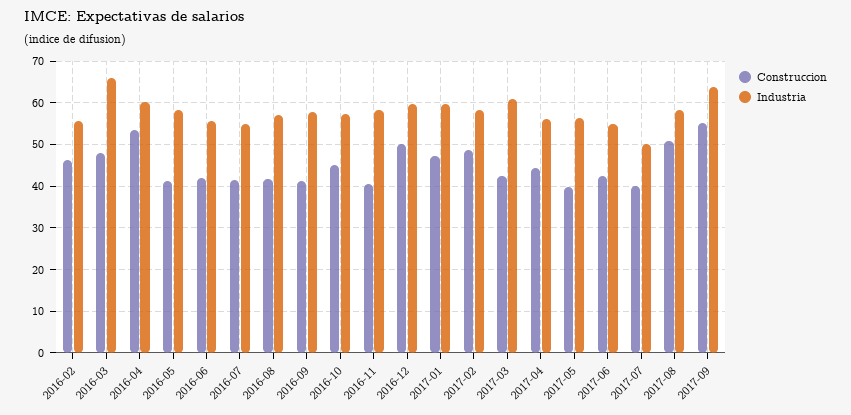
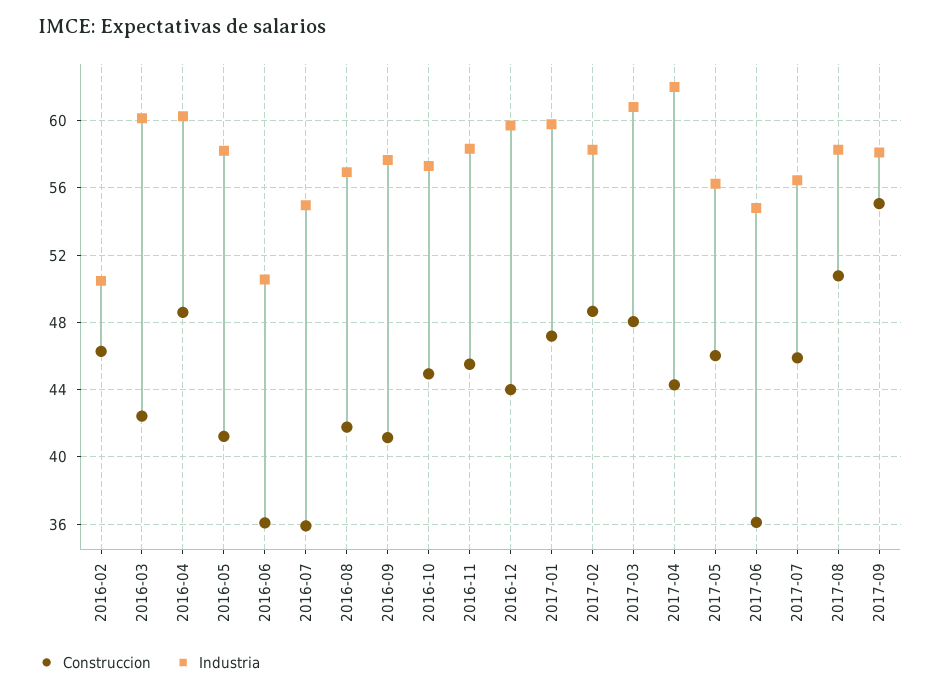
  {
    "Construccion": {
      "2016-02": 46.5,
-     "2016-03": 48,
+     "2016-03": 42.5,
-     "2016-04": 54,
+     "2016-04": 48.5,
      "2016-05": 41,
-     "2016-06": 42,
+     "2016-06": 36,
-     "2016-07": 42,
+     "2016-07": 36,
      "2016-08": 42,
      "2016-09": 41,
      "2016-10": 45,
-     "2016-11": 40,
+     "2016-11": 45.5,
-     "2016-12": 50,
+     "2016-12": 44,
      "2017-01": 47,
      "2017-02": 48.5,
-     "2017-03": 42,
+     "2017-03": 48,
      "2017-04": 44.5,
-     "2017-05": 40,
+     "2017-05": 46,
-     "2017-06": 42,
+     "2017-06": 36,
-     "2017-07": 40,
+     "2017-07": 46,
      "2017-08": 51,
      "2017-09": 55
    },
    "Industria": {
-     "2016-02": 56,
+     "2016-02": 50.5,
-     "2016-03": 66,
+     "2016-03": 60,
      "2016-04": 60.5,
      "2016-05": 58,
-     "2016-06": 56,
+     "2016-06": 50.5,
      "2016-07": 55,
      "2016-08": 57,
      "2016-09": 57.5,
      "2016-10": 57.5,
      "2016-11": 58.5,
      "2016-12": 59.5,
      "2017-01": 60,
      "2017-02": 58.5,
      "2017-03": 61,
-     "2017-04": 56,
+     "2017-04": 62,
      "2017-05": 56.5,
      "2017-06": 55,
-     "2017-07": 50,
+     "2017-07": 56.5,
      "2017-08": 58.5,
-     "2017-09": 64
+     "2017-09": 58
    }
  }

